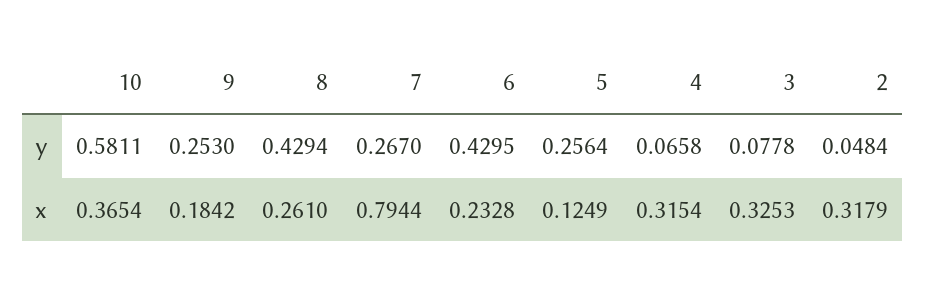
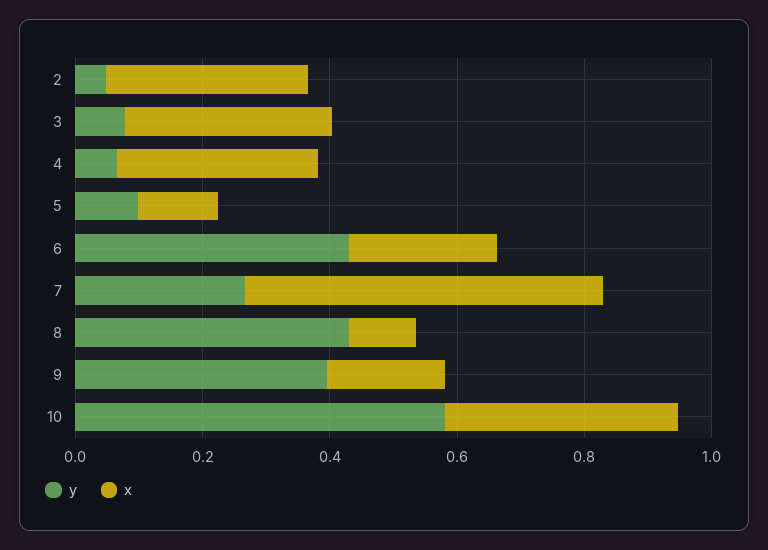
  {
    "y": {
      "10": 0.5811,
-     "9": 0.253,
+     "9": 0.4,
      "8": 0.4294,
      "7": 0.267,
      "6": 0.4295,
-     "5": 0.2564,
+     "5": 0.1,
      "4": 0.0658,
      "3": 0.0778,
      "2": 0.0484
    },
    "x": {
      "10": 0.3654,
      "9": 0.1842,
-     "8": 0.261,
+     "8": 0.1,
-     "7": 0.7944,
+     "7": 0.55,
      "6": 0.2328,
      "5": 0.1249,
      "4": 0.3154,
      "3": 0.3253,
      "2": 0.3179
    }
  }

